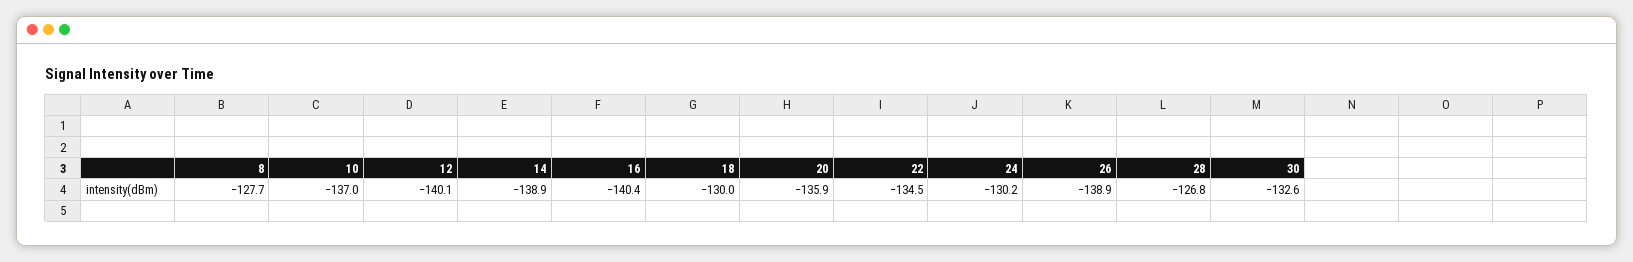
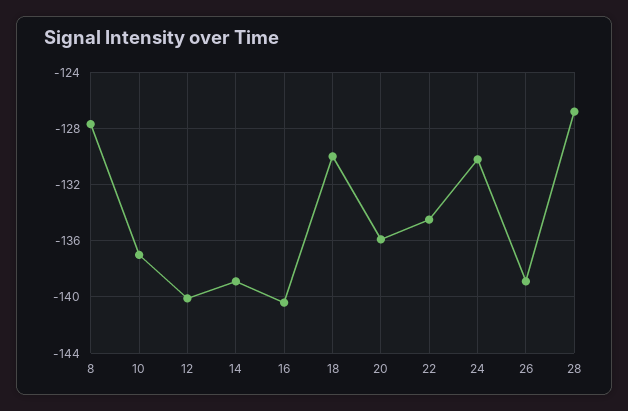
  {
    "8": -127.7,
    "10": -137,
    "12": -140.1,
    "14": -138.9,
    "16": -140.4,
    "18": -130,
    "20": -135.9,
    "22": -134.5,
    "24": -130.2,
    "26": -138.9,
-   "28": -126.8,
+   "28": -126.8
-   "30": -132.6
  }

